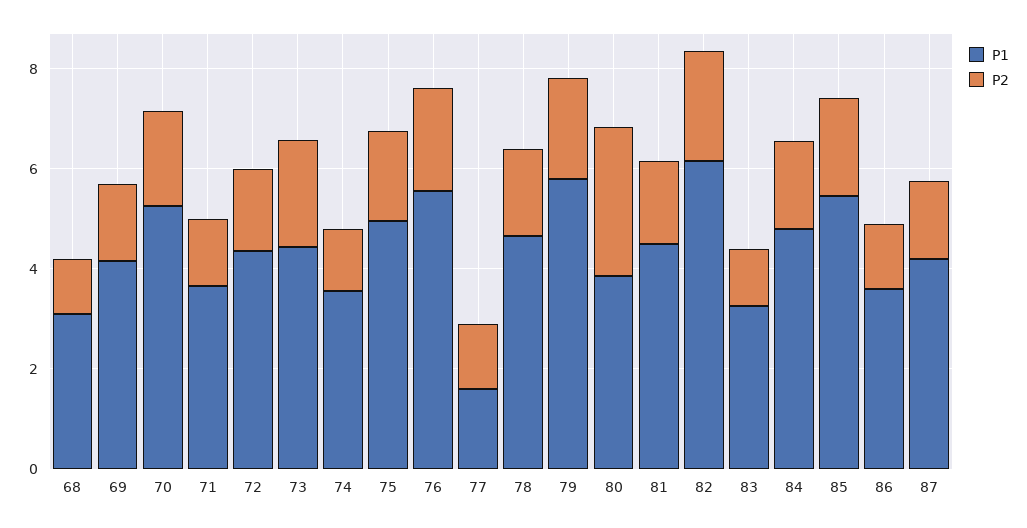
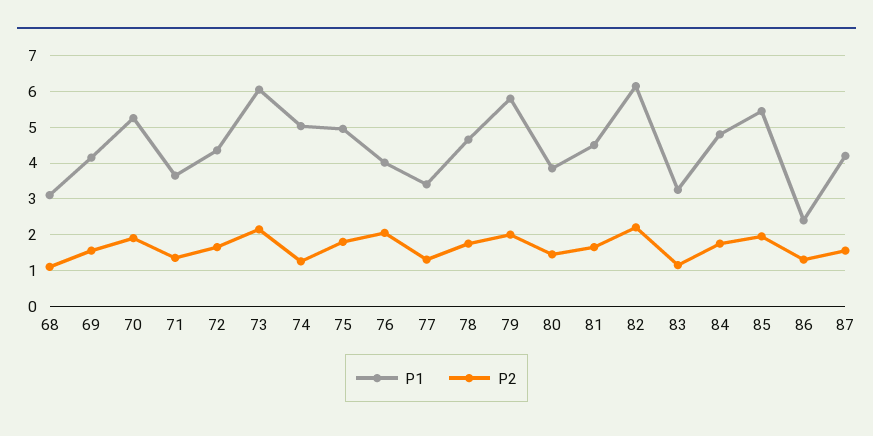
  {
    "P1": {
      "68": 3.2,
      "69": 4.2,
      "70": 5.2,
      "71": 3.6,
      "72": 4.4,
-     "73": 4.5,
+     "73": 6,
-     "74": 3.5,
+     "74": 5,
      "75": 5,
-     "76": 5.5,
+     "76": 4,
-     "77": 1.5,
+     "77": 3.4,
      "78": 4.6,
      "79": 5.8,
      "80": 3.8,
      "81": 4.6,
      "82": 6.2,
      "83": 3.2,
      "84": 4.8,
      "85": 5.4,
-     "86": 3.5,
+     "86": 2.4,
      "87": 4.2
    },
    "P2": {
      "68": 1.2,
      "69": 1.6,
      "70": 2,
      "71": 1.4,
      "72": 1.6,
      "73": 2.2,
      "74": 1.2,
      "75": 1.8,
      "76": 2,
      "77": 1.4,
      "78": 1.8,
      "79": 2,
-     "80": 3,
+     "80": 1.4,
      "81": 1.6,
      "82": 2.2,
      "83": 1.2,
      "84": 1.8,
      "85": 2,
      "86": 1.4,
      "87": 1.6
    }
  }

